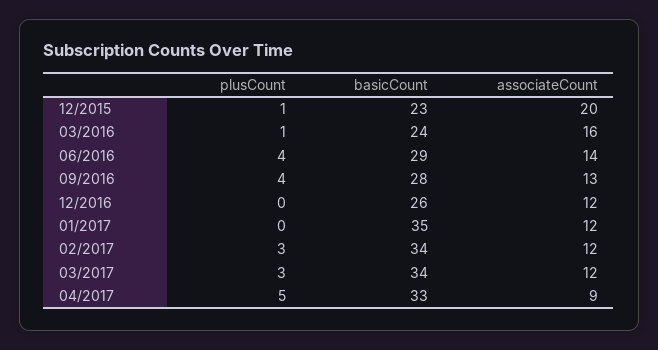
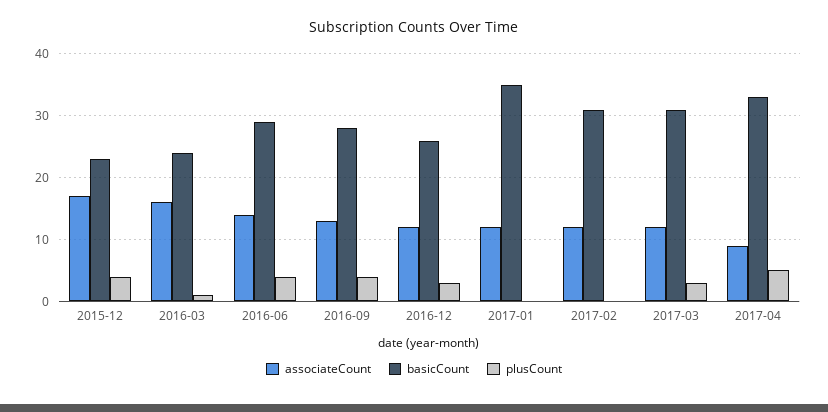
  {
    "plusCount": {
-     "12/2015": 1,
+     "12/2015": 4,
      "03/2016": 1,
      "06/2016": 4,
      "09/2016": 4,
-     "12/2016": 0,
+     "12/2016": 3,
      "01/2017": 0,
-     "02/2017": 3,
+     "02/2017": 0,
      "03/2017": 3,
      "04/2017": 5
    },
    "basicCount": {
      "12/2015": 23,
      "03/2016": 24,
      "06/2016": 29,
      "09/2016": 28,
      "12/2016": 26,
      "01/2017": 35,
-     "02/2017": 34,
+     "02/2017": 31,
-     "03/2017": 34,
+     "03/2017": 31,
      "04/2017": 33
    },
    "associateCount": {
-     "12/2015": 20,
+     "12/2015": 17,
      "03/2016": 16,
      "06/2016": 14,
      "09/2016": 13,
      "12/2016": 12,
      "01/2017": 12,
      "02/2017": 12,
      "03/2017": 12,
      "04/2017": 9
    }
  }

